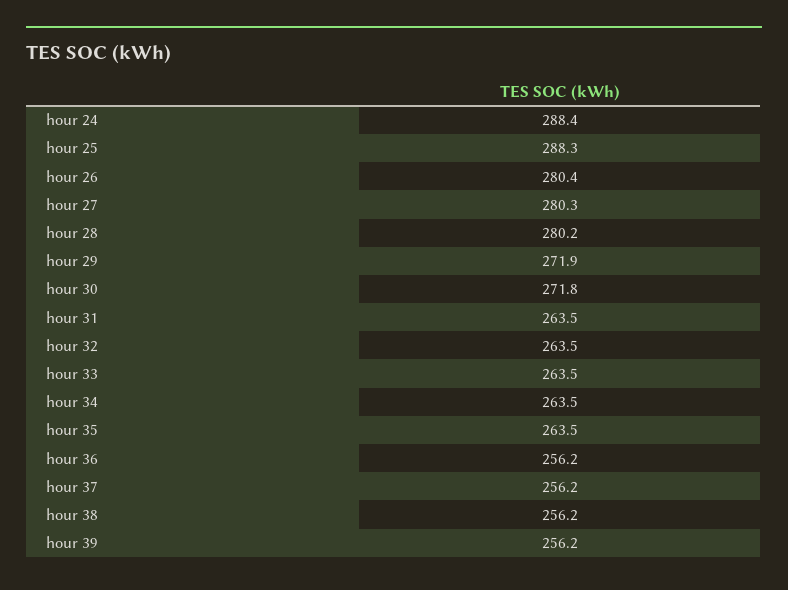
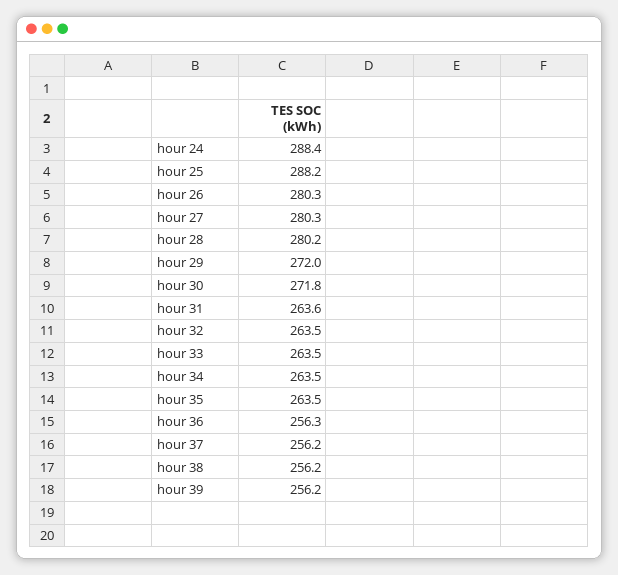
  {
    "hour 24": 288.4,
-   "hour 25": 288.3,
+   "hour 25": 288.2,
-   "hour 26": 280.4,
+   "hour 26": 280.3,
    "hour 27": 280.3,
    "hour 28": 280.2,
-   "hour 29": 271.9,
+   "hour 29": 272,
    "hour 30": 271.8,
-   "hour 31": 263.5,
+   "hour 31": 263.6,
    "hour 32": 263.5,
    "hour 33": 263.5,
    "hour 34": 263.5,
    "hour 35": 263.5,
-   "hour 36": 256.2,
+   "hour 36": 256.3,
    "hour 37": 256.2,
    "hour 38": 256.2,
    "hour 39": 256.2
  }

